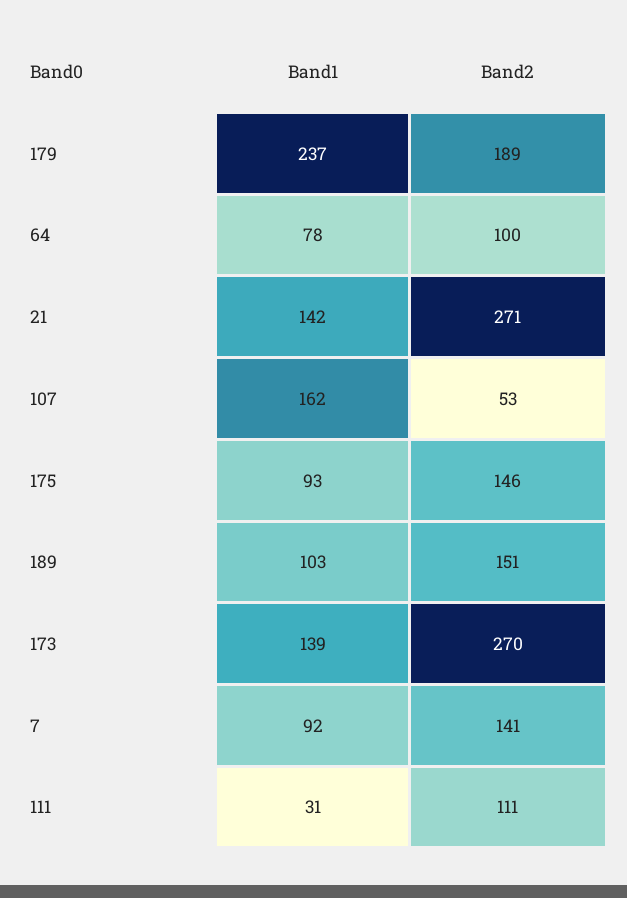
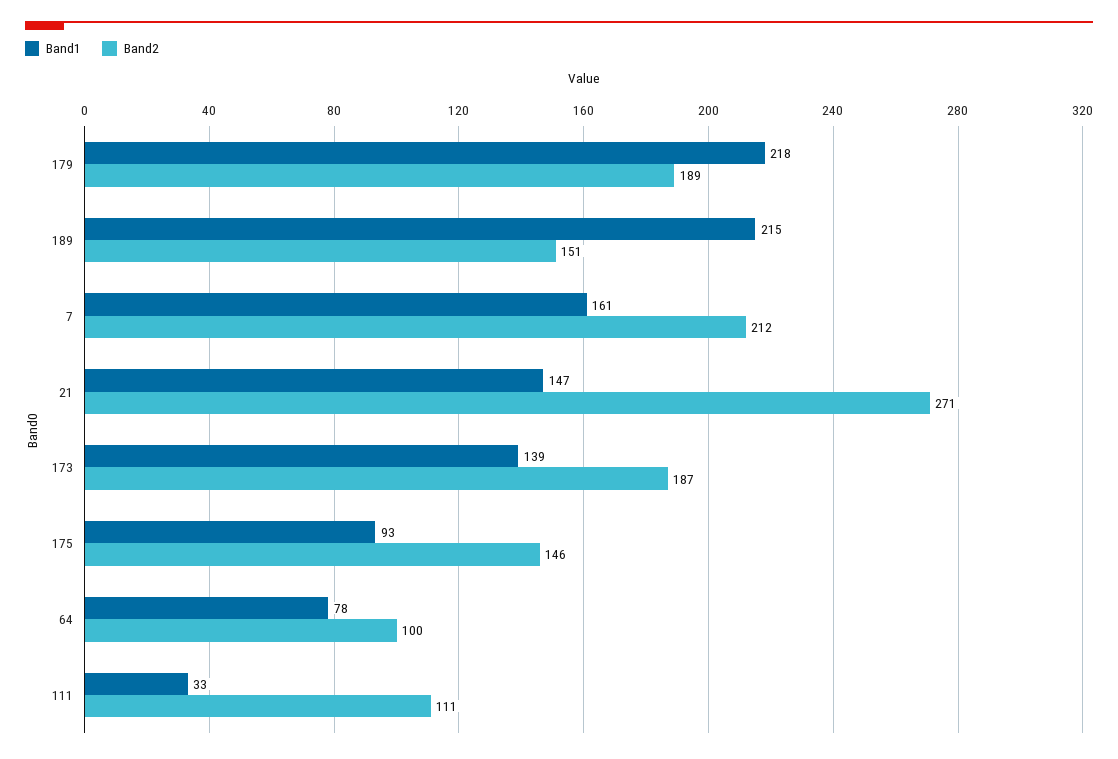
  {
    "Band1": {
-     "179": 237,
+     "179": 218,
      "64": 78,
-     "21": 142,
+     "21": 147,
-     "107": 162,
      "175": 93,
-     "189": 103,
+     "189": 215,
      "173": 139,
-     "7": 92,
+     "7": 161,
-     "111": 31
+     "111": 33
    },
    "Band2": {
      "179": 189,
      "64": 100,
      "21": 271,
-     "107": 53,
      "175": 146,
      "189": 151,
-     "173": 270,
+     "173": 187,
-     "7": 141,
+     "7": 212,
      "111": 111
    }
  }

